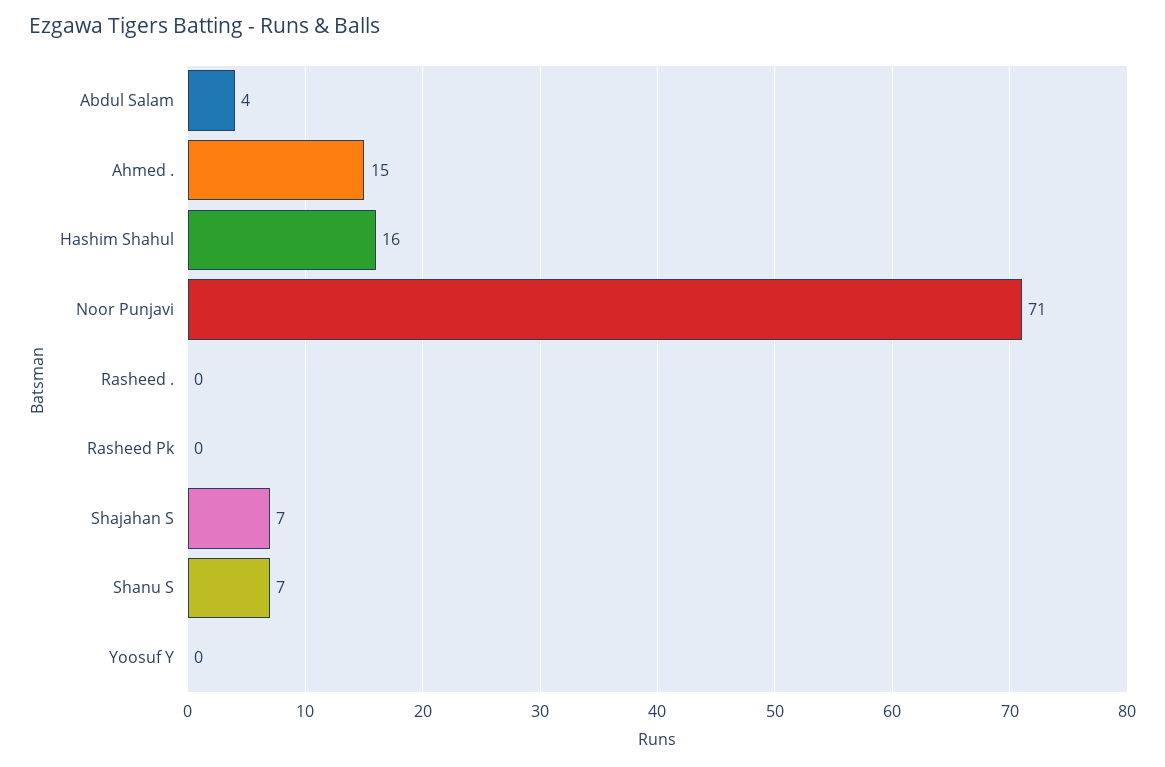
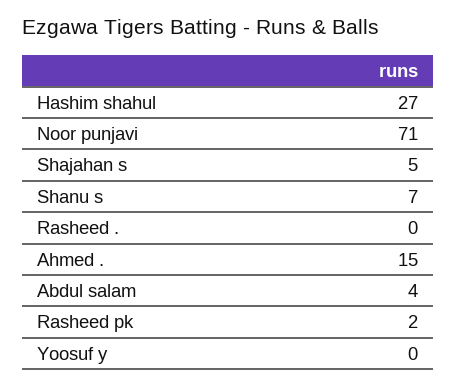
  {
    "Abdul Salam": 4,
    "Ahmed .": 15,
-   "Hashim Shahul": 16,
+   "Hashim Shahul": 27,
    "Noor Punjavi": 71,
    "Rasheed .": 0,
-   "Rasheed Pk": 0,
+   "Rasheed Pk": 2,
-   "Shajahan S": 7,
+   "Shajahan S": 5,
    "Shanu S": 7,
    "Yoosuf Y": 0
  }

